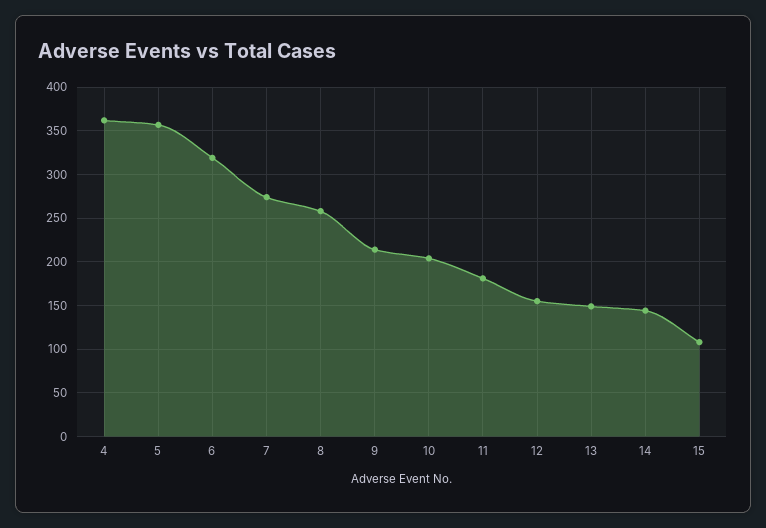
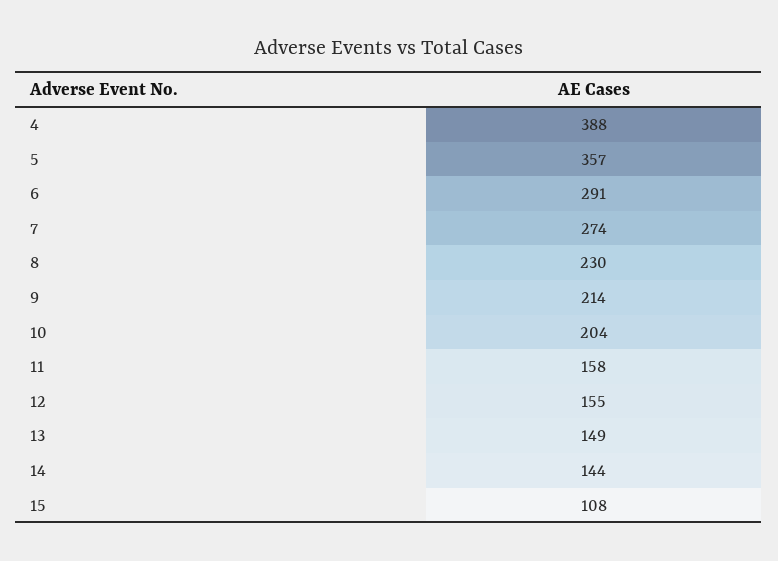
  {
-   "4": 360,
+   "4": 388,
    "5": 357,
-   "6": 320,
+   "6": 291,
    "7": 274,
-   "8": 260,
+   "8": 230,
    "9": 214,
    "10": 204,
-   "11": 180,
+   "11": 158,
    "12": 155,
    "13": 149,
    "14": 144,
    "15": 108
  }

